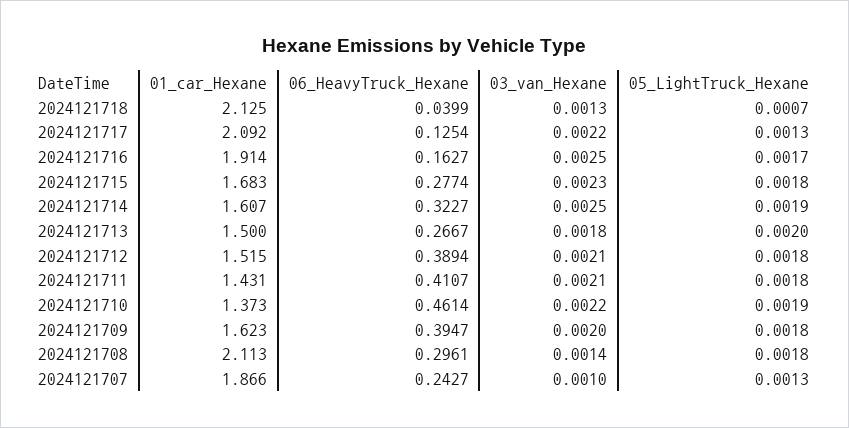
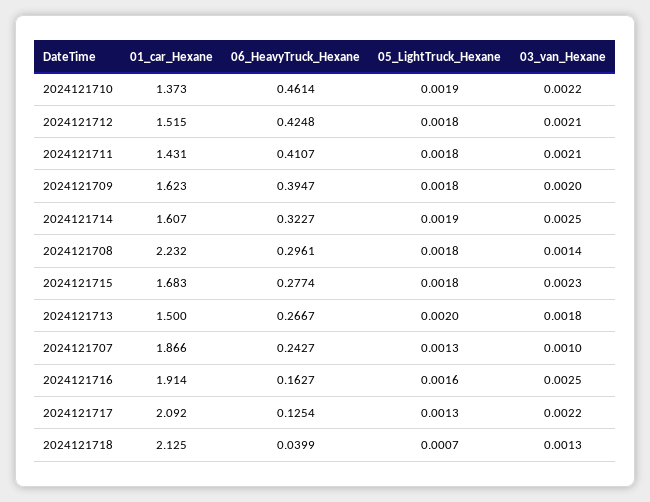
  {
    "01_car_Hexane": {
      "2024121718": 2.125,
      "2024121717": 2.092,
      "2024121716": 1.914,
      "2024121715": 1.683,
      "2024121714": 1.607,
      "2024121713": 1.5,
      "2024121712": 1.515,
      "2024121711": 1.431,
      "2024121710": 1.373,
      "2024121709": 1.623,
-     "2024121708": 2.113,
+     "2024121708": 2.232,
      "2024121707": 1.866
    },
    "06_HeavyTruck_Hexane": {
      "2024121718": 0.0399,
      "2024121717": 0.1254,
      "2024121716": 0.1627,
      "2024121715": 0.2774,
      "2024121714": 0.3227,
      "2024121713": 0.2667,
-     "2024121712": 0.3894,
+     "2024121712": 0.4248,
      "2024121711": 0.4107,
      "2024121710": 0.4614,
      "2024121709": 0.3947,
      "2024121708": 0.2961,
      "2024121707": 0.2427
    },
    "03_van_Hexane": {
      "2024121718": 0.0013,
      "2024121717": 0.0022,
      "2024121716": 0.0025,
      "2024121715": 0.0023,
      "2024121714": 0.0025,
      "2024121713": 0.0018,
      "2024121712": 0.0021,
      "2024121711": 0.0021,
      "2024121710": 0.0022,
      "2024121709": 0.002,
      "2024121708": 0.0014,
      "2024121707": 0.001
    },
    "05_LightTruck_Hexane": {
      "2024121718": 0.0007,
      "2024121717": 0.0013,
-     "2024121716": 0.0017,
+     "2024121716": 0.0016,
      "2024121715": 0.0018,
      "2024121714": 0.0019,
      "2024121713": 0.002,
      "2024121712": 0.0018,
      "2024121711": 0.0018,
      "2024121710": 0.0019,
      "2024121709": 0.0018,
      "2024121708": 0.0018,
      "2024121707": 0.0013
    }
  }

